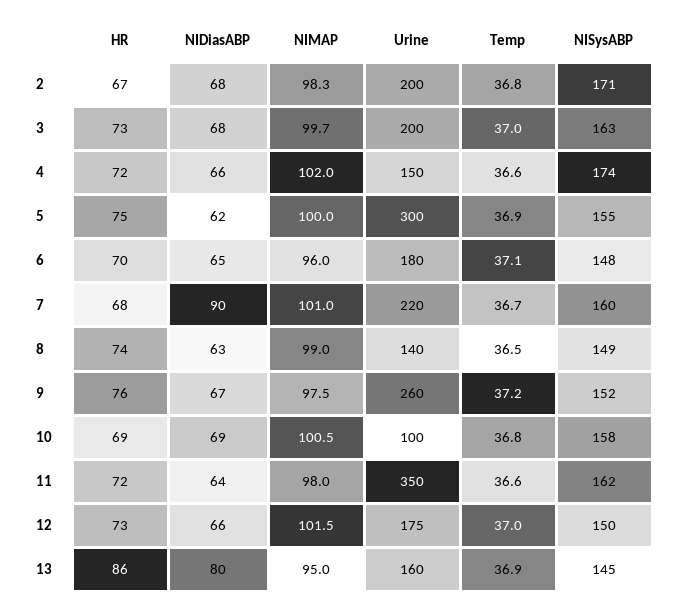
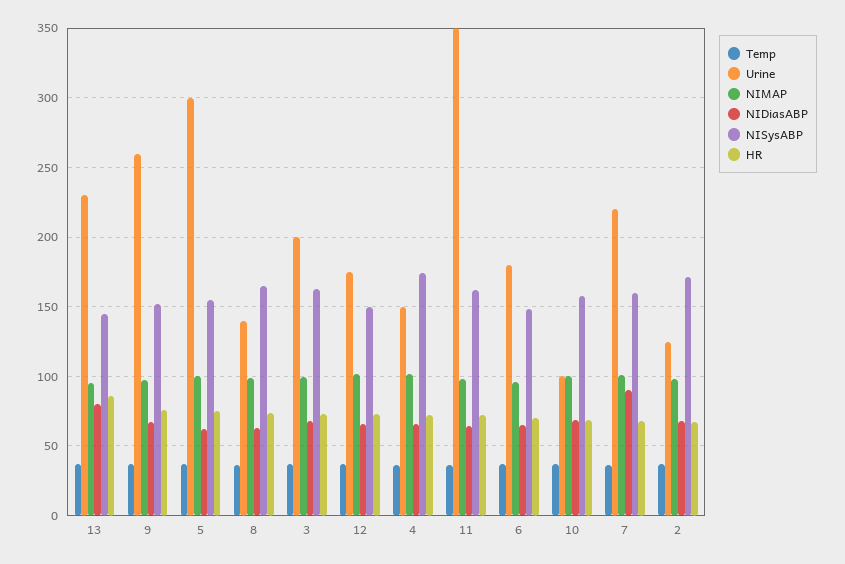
  {
    "HR": {
      "2": 67,
      "3": 73,
      "4": 72,
      "5": 75,
      "6": 70,
      "7": 68,
      "8": 74,
      "9": 76,
      "10": 69,
      "11": 72,
      "12": 73,
      "13": 86
    },
    "NIDiasABP": {
      "2": 68,
      "3": 68,
      "4": 66,
      "5": 62,
      "6": 65,
      "7": 90,
      "8": 63,
      "9": 67,
      "10": 69,
      "11": 64,
      "12": 66,
      "13": 80
    },
    "NIMAP": {
      "2": 98.3,
      "3": 99.7,
      "4": 102,
      "5": 100,
      "6": 96,
      "7": 101,
      "8": 99,
      "9": 97.5,
      "10": 100.5,
      "11": 98,
      "12": 101.5,
      "13": 95
    },
    "Urine": {
-     "2": 200,
+     "2": 125,
      "3": 200,
      "4": 150,
      "5": 300,
      "6": 180,
      "7": 220,
      "8": 140,
      "9": 260,
      "10": 100,
      "11": 350,
      "12": 175,
-     "13": 160
+     "13": 230
    },
    "Temp": {
      "2": 36.8,
      "3": 37,
      "4": 36.6,
      "5": 36.9,
      "6": 37.1,
      "7": 36.7,
      "8": 36.5,
      "9": 37.2,
      "10": 36.8,
      "11": 36.6,
      "12": 37,
      "13": 36.9
    },
    "NISysABP": {
      "2": 171,
      "3": 163,
      "4": 174,
      "5": 155,
      "6": 148,
      "7": 160,
-     "8": 149,
+     "8": 165,
      "9": 152,
      "10": 158,
      "11": 162,
      "12": 150,
      "13": 145
    }
  }

